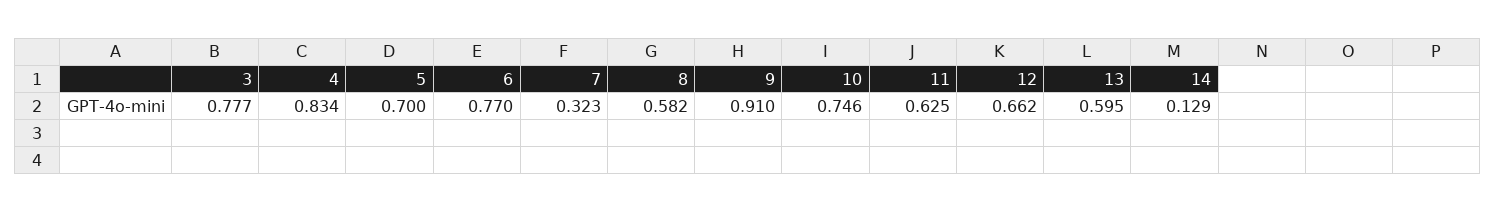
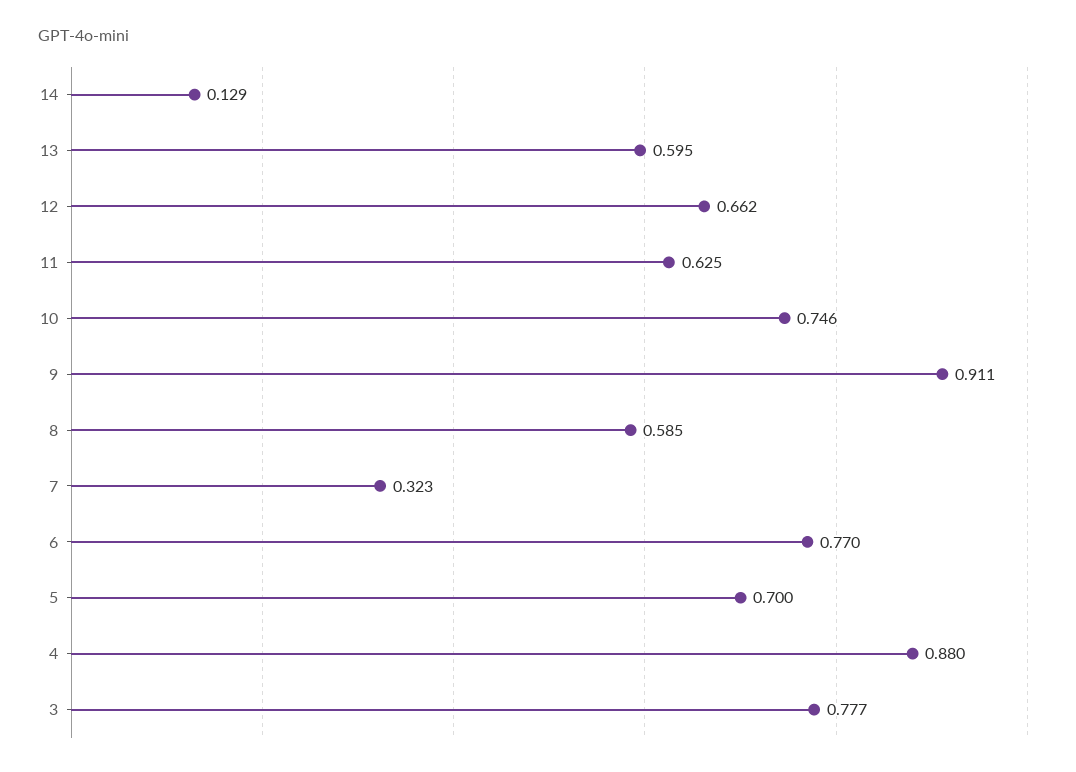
  {
    "3": 0.777,
-   "4": 0.834,
+   "4": 0.88,
    "5": 0.7,
    "6": 0.77,
    "7": 0.323,
-   "8": 0.582,
+   "8": 0.585,
-   "9": 0.91,
+   "9": 0.911,
    "10": 0.746,
    "11": 0.625,
    "12": 0.662,
    "13": 0.595,
    "14": 0.129
  }

